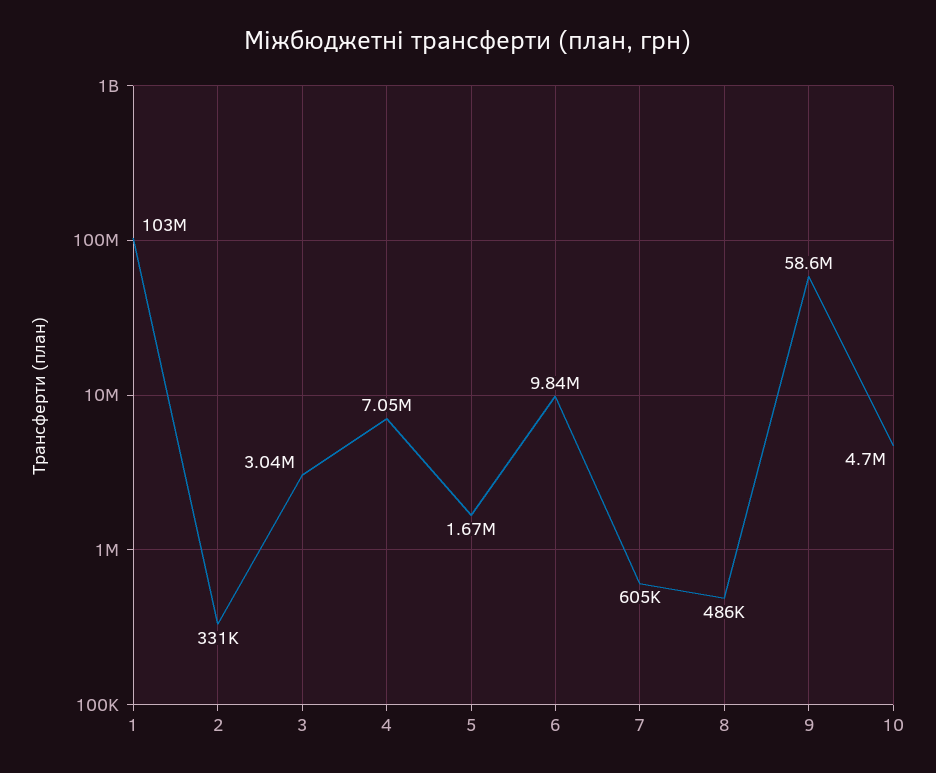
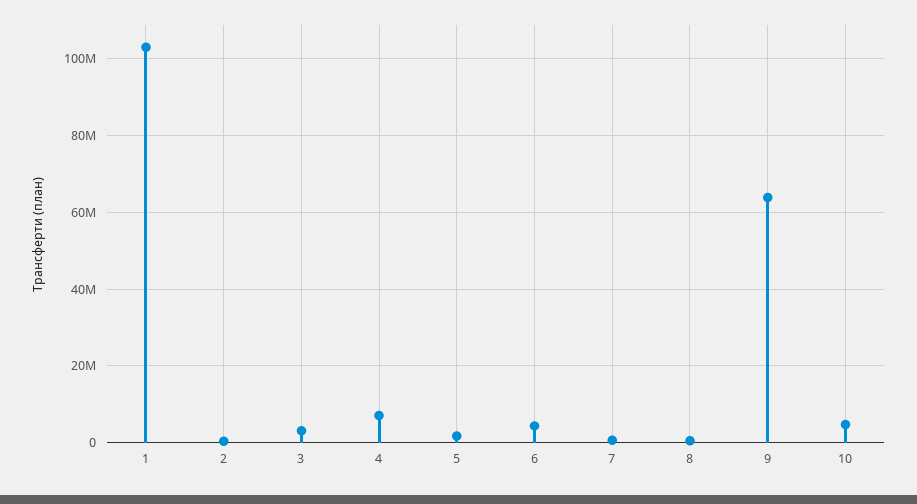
  {
    "1": 103000000,
    "2": 331000,
    "3": 3040000,
    "4": 7050000,
    "5": 1670000,
-   "6": 9840000,
+   "6": 4000000,
    "7": 605000,
    "8": 486000,
-   "9": 58600000,
+   "9": 64000000,
    "10": 4700000
  }

